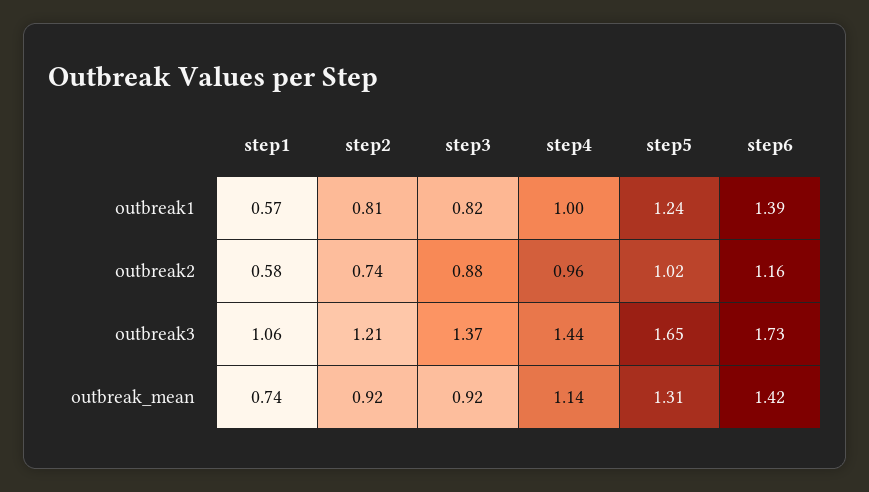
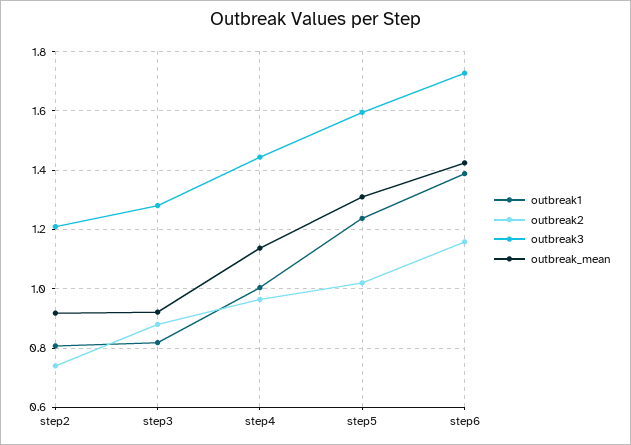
  {
    "outbreak1": {
-     "step1": 0.57,
      "step2": 0.81,
      "step3": 0.82,
      "step4": 1,
      "step5": 1.24,
      "step6": 1.39
    },
    "outbreak2": {
-     "step1": 0.58,
      "step2": 0.74,
      "step3": 0.88,
      "step4": 0.96,
      "step5": 1.02,
      "step6": 1.16
    },
    "outbreak3": {
-     "step1": 1.06,
      "step2": 1.21,
-     "step3": 1.37,
+     "step3": 1.275,
      "step4": 1.44,
-     "step5": 1.65,
+     "step5": 1.6,
      "step6": 1.73
    },
    "outbreak_mean": {
-     "step1": 0.74,
      "step2": 0.92,
      "step3": 0.92,
      "step4": 1.14,
      "step5": 1.31,
      "step6": 1.42
    }
  }

